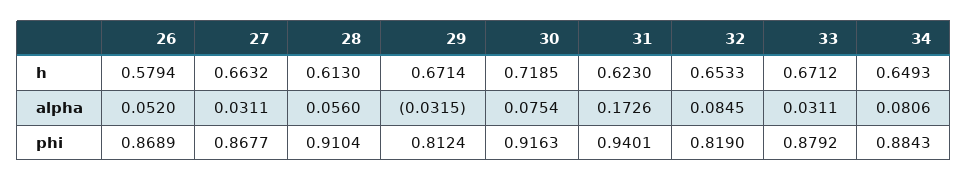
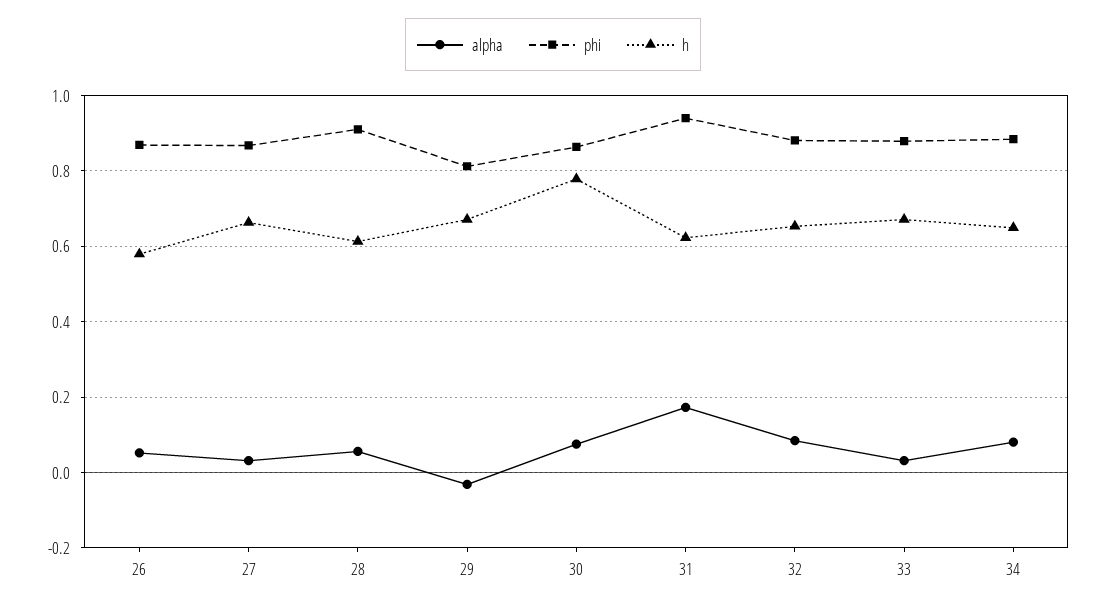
  {
    "h": {
      "26": 0.5794,
      "27": 0.6632,
      "28": 0.613,
      "29": 0.6714,
-     "30": 0.7185,
+     "30": 0.78,
      "31": 0.623,
      "32": 0.6533,
      "33": 0.6712,
      "34": 0.6493
    },
    "alpha": {
      "26": 0.052,
      "27": 0.0311,
      "28": 0.056,
      "29": -0.0315,
      "30": 0.0754,
      "31": 0.1726,
      "32": 0.0845,
      "33": 0.0311,
      "34": 0.0806
    },
    "phi": {
      "26": 0.8689,
      "27": 0.8677,
      "28": 0.9104,
      "29": 0.8124,
-     "30": 0.9163,
+     "30": 0.86,
      "31": 0.9401,
-     "32": 0.819,
+     "32": 0.88,
      "33": 0.8792,
      "34": 0.8843
    }
  }

